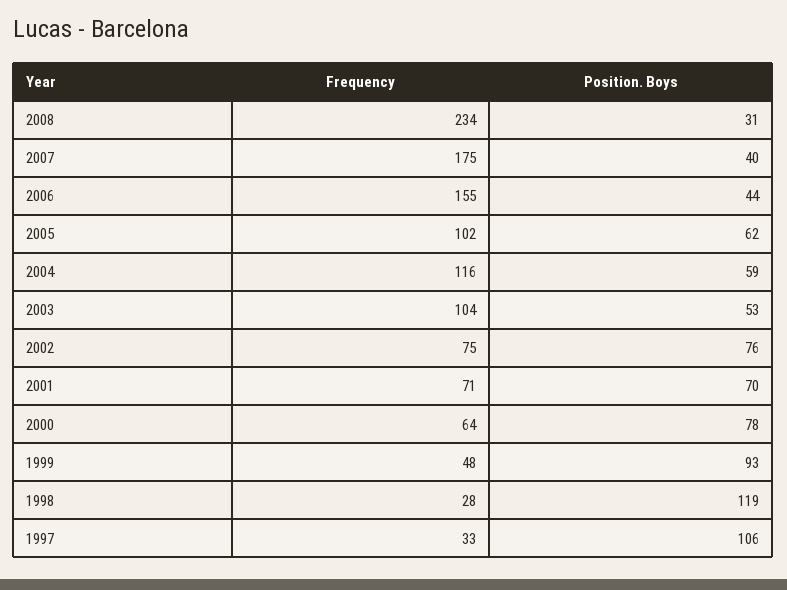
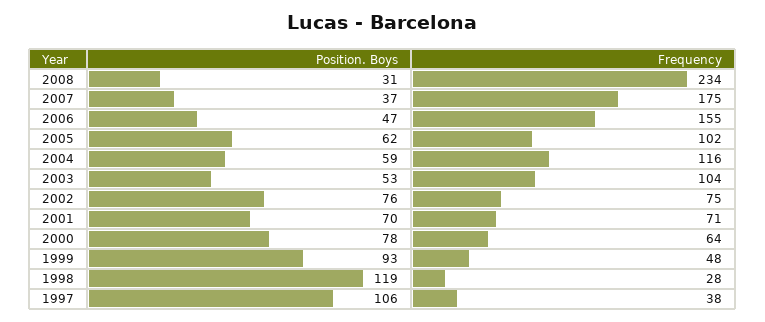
  {
    "Frequency": {
      "2008": 234,
      "2007": 175,
      "2006": 155,
      "2005": 102,
      "2004": 116,
      "2003": 104,
      "2002": 75,
      "2001": 71,
      "2000": 64,
      "1999": 48,
      "1998": 28,
-     "1997": 33
+     "1997": 38
    },
    "Position. Boys": {
      "2008": 31,
-     "2007": 40,
+     "2007": 37,
-     "2006": 44,
+     "2006": 47,
      "2005": 62,
      "2004": 59,
      "2003": 53,
      "2002": 76,
      "2001": 70,
      "2000": 78,
      "1999": 93,
      "1998": 119,
      "1997": 106
    }
  }

